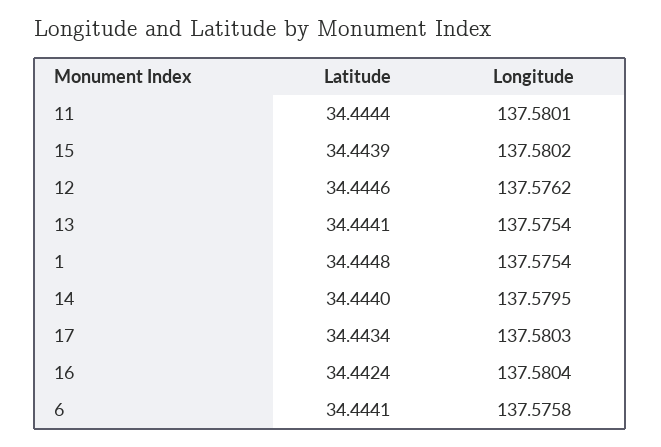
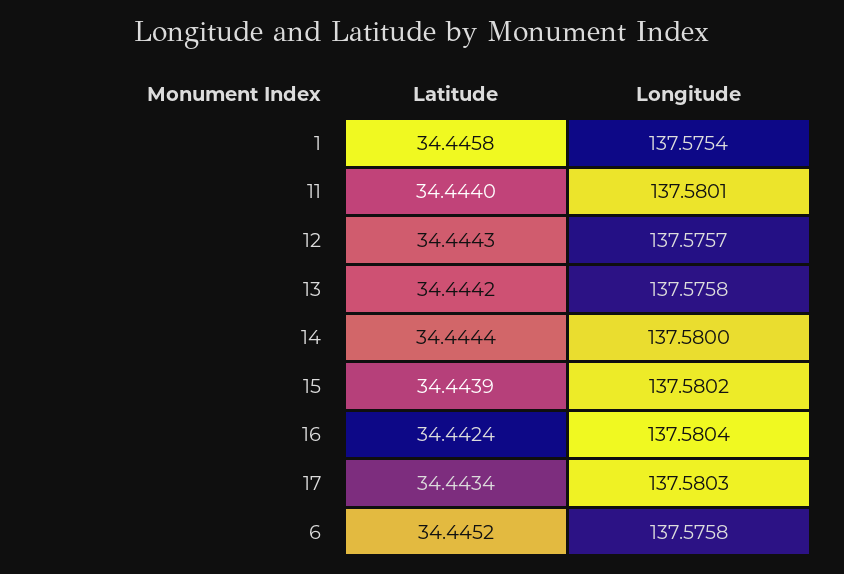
  {
    "Latitude": {
-     "11": 34.4444,
+     "11": 34.444,
      "15": 34.4439,
-     "12": 34.4446,
+     "12": 34.4443,
-     "13": 34.4441,
+     "13": 34.4442,
-     "1": 34.4448,
+     "1": 34.4458,
-     "14": 34.444,
+     "14": 34.4444,
      "17": 34.4434,
      "16": 34.4424,
-     "6": 34.4441
+     "6": 34.4452
    },
    "Longitude": {
      "11": 137.5801,
      "15": 137.5802,
-     "12": 137.5762,
+     "12": 137.5757,
-     "13": 137.5754,
+     "13": 137.5758,
      "1": 137.5754,
-     "14": 137.5795,
+     "14": 137.58,
      "17": 137.5803,
      "16": 137.5804,
      "6": 137.5758
    }
  }

